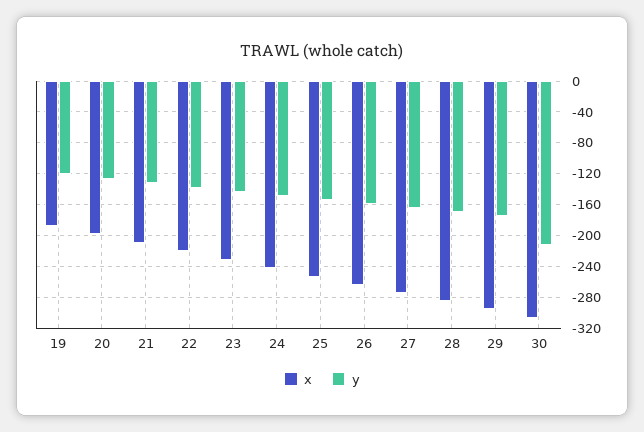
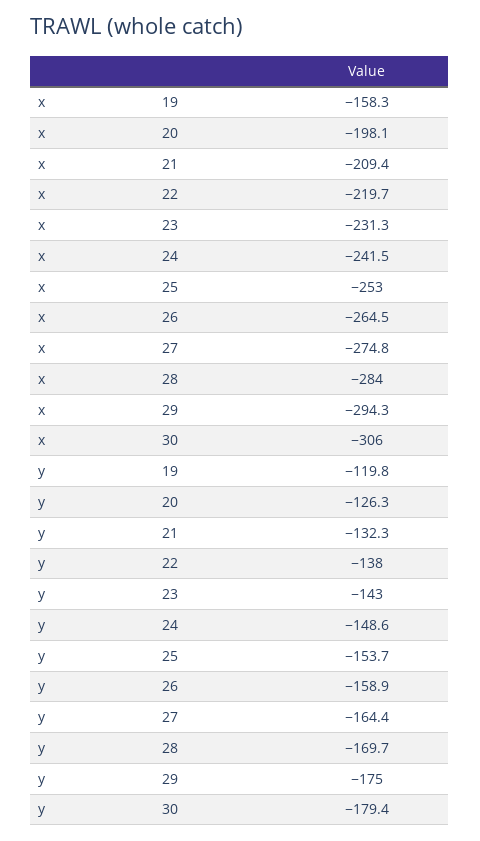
  {
    "x": {
-     "19": -190,
+     "19": -158.3,
      "20": -198.1,
      "21": -209.4,
      "22": -219.7,
      "23": -231.3,
      "24": -241.5,
      "25": -253,
      "26": -264.5,
      "27": -274.8,
      "28": -284,
      "29": -294.3,
      "30": -306
    },
    "y": {
      "19": -119.8,
      "20": -126.3,
      "21": -132.3,
      "22": -138,
      "23": -143,
      "24": -148.6,
      "25": -153.7,
      "26": -158.9,
      "27": -164.4,
      "28": -169.7,
      "29": -175,
-     "30": -210
+     "30": -179.4
    }
  }

